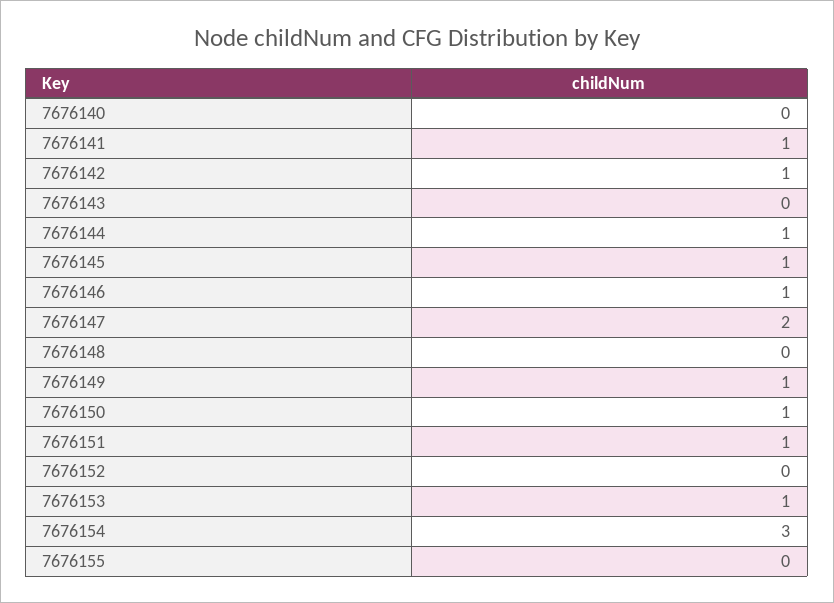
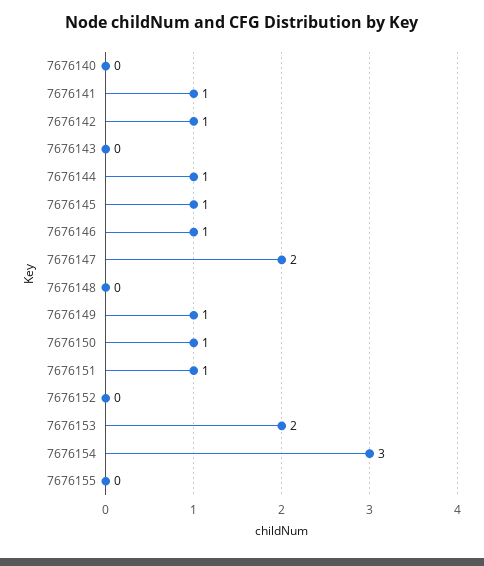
  {
    "7676140": 0,
    "7676141": 1,
    "7676142": 1,
    "7676143": 0,
    "7676144": 1,
    "7676145": 1,
    "7676146": 1,
    "7676147": 2,
    "7676148": 0,
    "7676149": 1,
    "7676150": 1,
    "7676151": 1,
    "7676152": 0,
-   "7676153": 1,
+   "7676153": 2,
    "7676154": 3,
    "7676155": 0
  }

